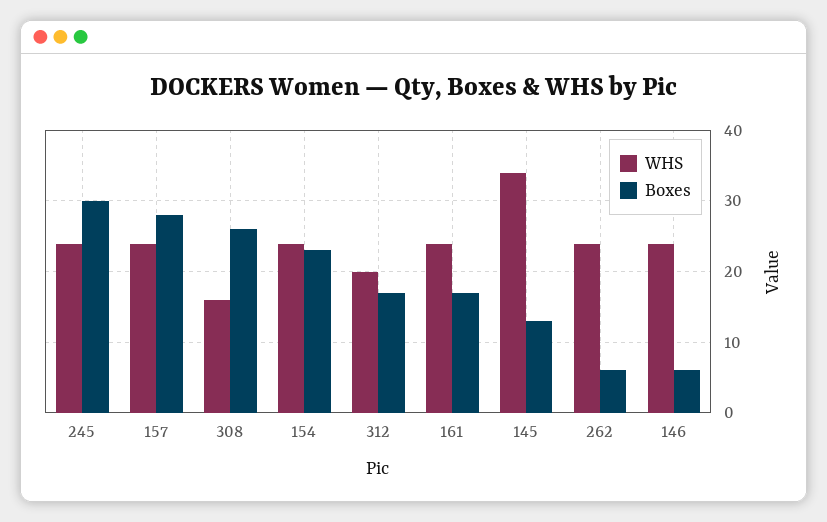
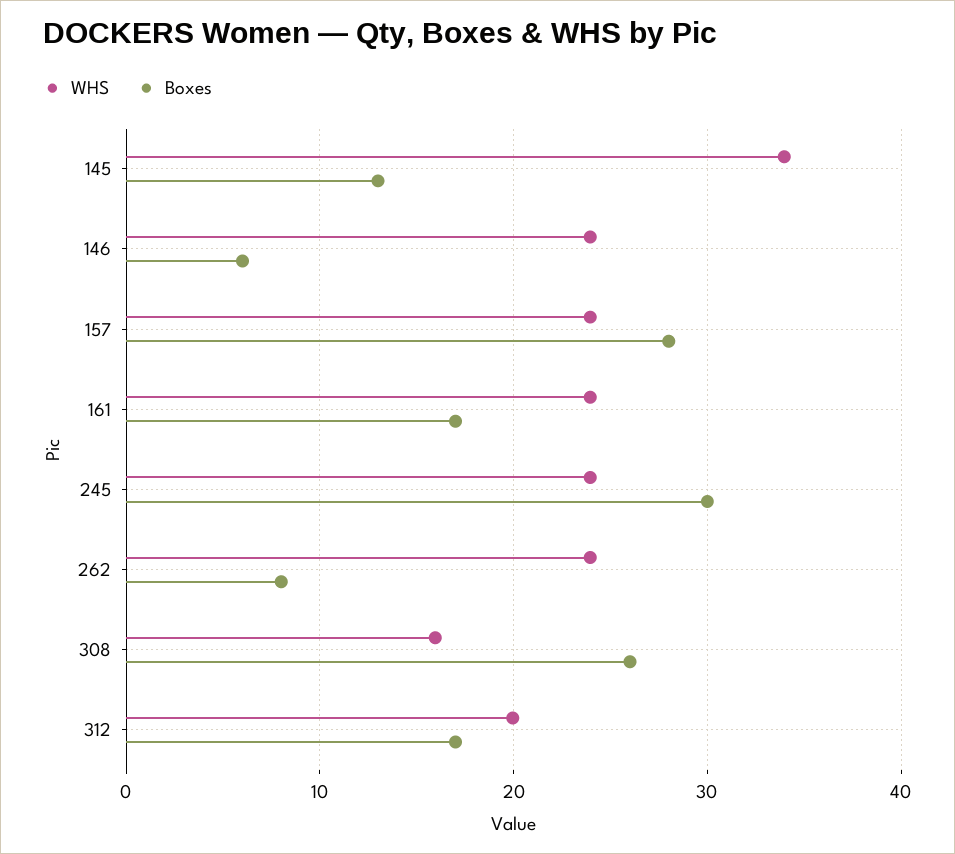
  {
    "WHS": {
      "245": 24,
      "157": 24,
      "308": 16,
-     "154": 24,
      "312": 20,
      "161": 24,
      "145": 34,
      "262": 24,
      "146": 24
    },
    "Boxes": {
      "245": 30,
      "157": 28,
      "308": 26,
-     "154": 23,
      "312": 17,
      "161": 17,
      "145": 13,
-     "262": 6,
+     "262": 8,
      "146": 6
    }
  }

